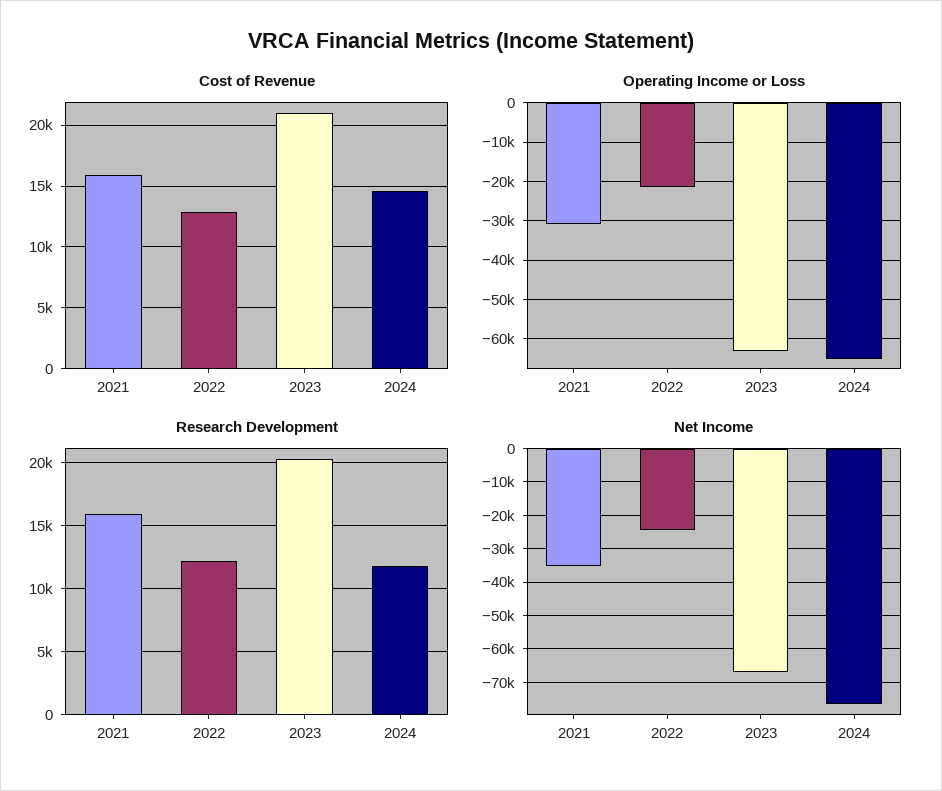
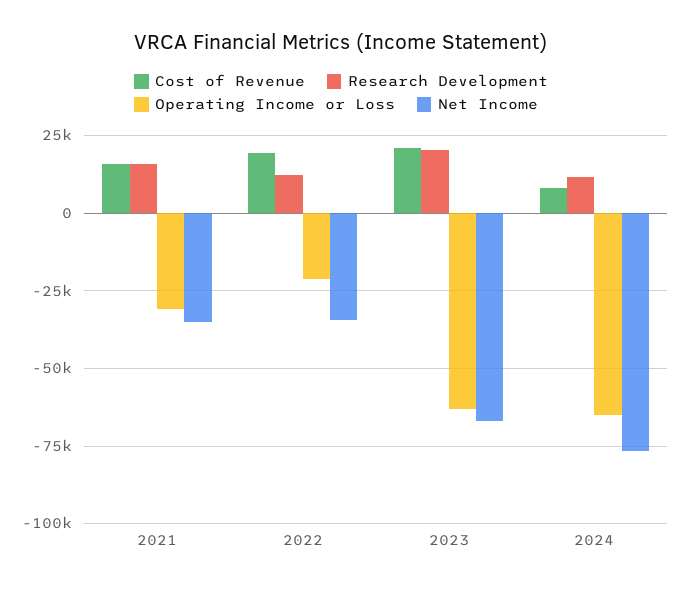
  {
    "Cost of Revenue": {
      "2021": 16000,
-     "2022": 13000,
+     "2022": 20000,
      "2023": 21000,
-     "2024": 14500
+     "2024": 7500
    },
    "Operating Income or Loss": {
      "2021": -30000,
      "2022": -22000,
      "2023": -64000,
      "2024": -66000
    },
    "Research Development": {
      "2021": 16000,
      "2022": 12000,
      "2023": 20500,
      "2024": 12000
    },
    "Net Income": {
      "2021": -36000,
-     "2022": -24000,
+     "2022": -35000,
      "2023": -68000,
      "2024": -76000
    }
  }

